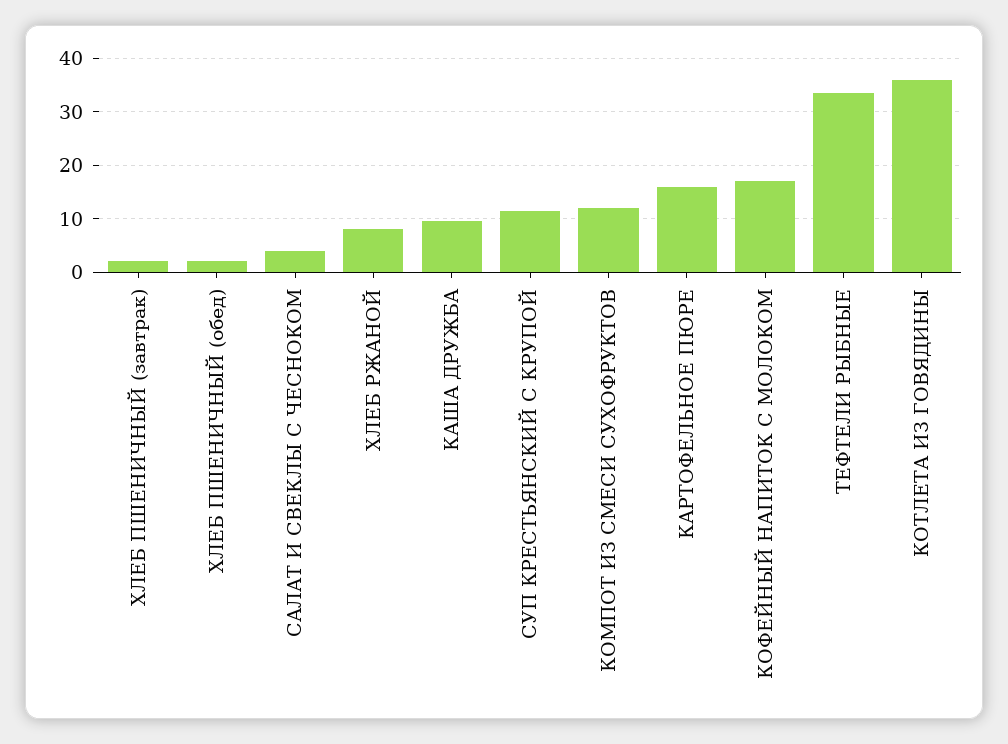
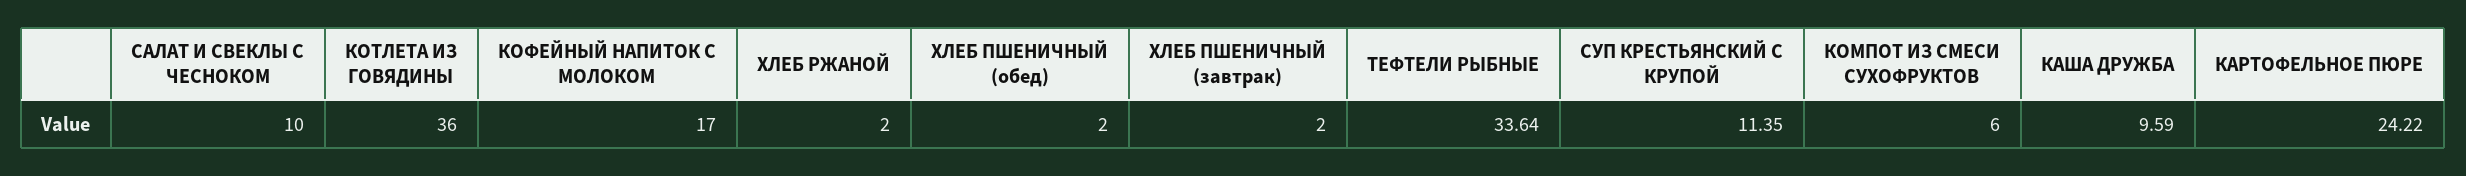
  {
    "ХЛЕБ ПШЕНИЧНЫЙ (завтрак)": 2,
    "ХЛЕБ ПШЕНИЧНЫЙ (обед)": 2,
-   "САЛАТ И СВЕКЛЫ С ЧЕСНОКОМ": 4,
+   "САЛАТ И СВЕКЛЫ С ЧЕСНОКОМ": 10,
-   "ХЛЕБ РЖАНОЙ": 8,
+   "ХЛЕБ РЖАНОЙ": 2,
    "КАША ДРУЖБА": 9.59,
    "СУП КРЕСТЬЯНСКИЙ С КРУПОЙ": 11.35,
-   "КОМПОТ ИЗ СМЕСИ СУХОФРУКТОВ": 12,
+   "КОМПОТ ИЗ СМЕСИ СУХОФРУКТОВ": 6,
-   "КАРТОФЕЛЬНОЕ ПЮРЕ": 16,
+   "КАРТОФЕЛЬНОЕ ПЮРЕ": 24.22,
    "КОФЕЙНЫЙ НАПИТОК С МОЛОКОМ": 17,
    "ТЕФТЕЛИ РЫБНЫЕ": 33.64,
    "КОТЛЕТА ИЗ ГОВЯДИНЫ": 36
  }

